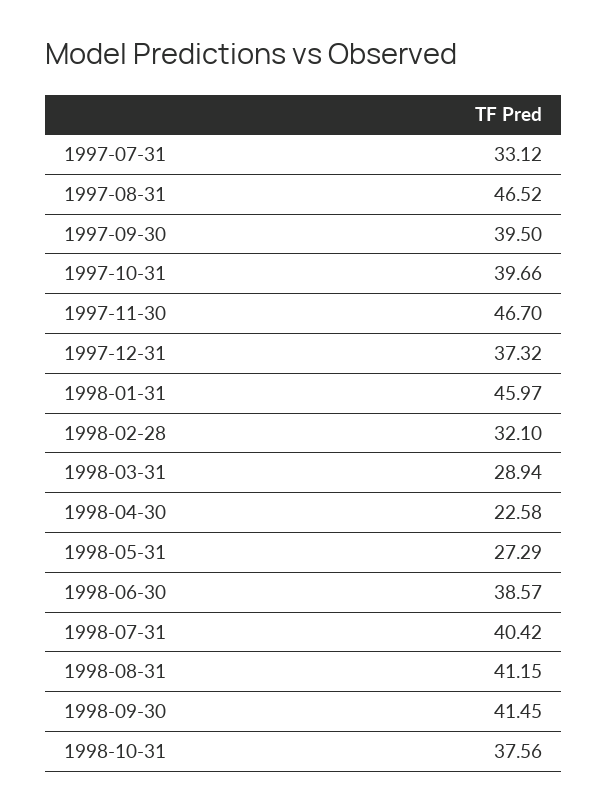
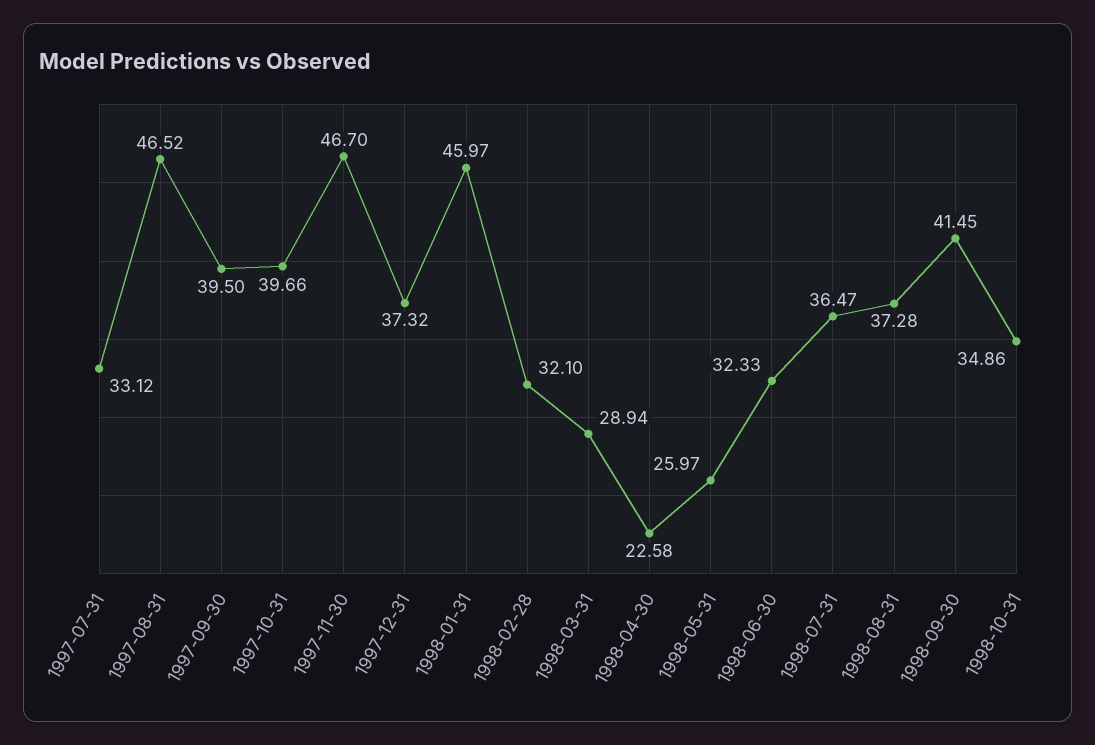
  {
    "1997-07-31": 33.12,
    "1997-08-31": 46.52,
    "1997-09-30": 39.5,
    "1997-10-31": 39.66,
    "1997-11-30": 46.7,
    "1997-12-31": 37.32,
    "1998-01-31": 45.97,
    "1998-02-28": 32.1,
    "1998-03-31": 28.94,
    "1998-04-30": 22.58,
-   "1998-05-31": 27.29,
+   "1998-05-31": 25.97,
-   "1998-06-30": 38.57,
+   "1998-06-30": 32.33,
-   "1998-07-31": 40.42,
+   "1998-07-31": 36.47,
-   "1998-08-31": 41.15,
+   "1998-08-31": 37.28,
    "1998-09-30": 41.45,
-   "1998-10-31": 37.56
+   "1998-10-31": 34.86
  }

